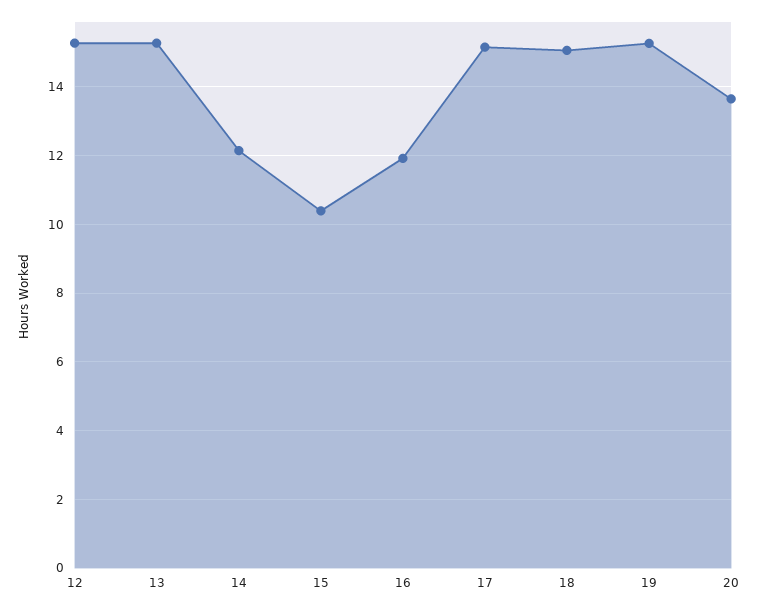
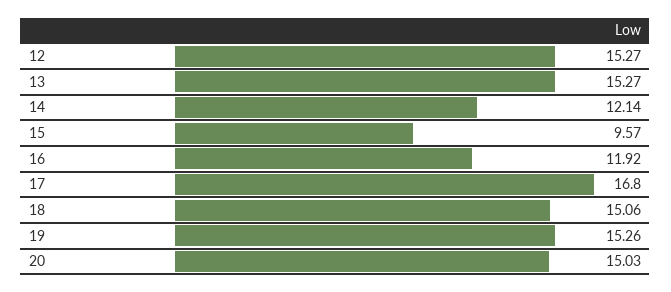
  {
    "12": 15.27,
    "13": 15.27,
    "14": 12.14,
-   "15": 10.4,
+   "15": 9.57,
    "16": 11.92,
-   "17": 15.2,
+   "17": 16.8,
    "18": 15.06,
    "19": 15.26,
-   "20": 13.6
+   "20": 15.03
  }

